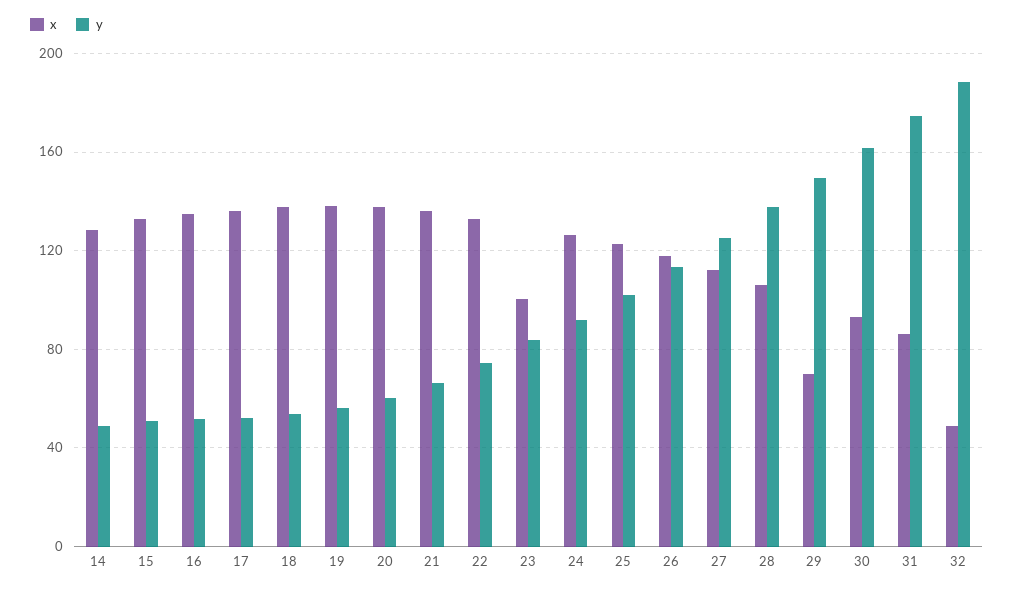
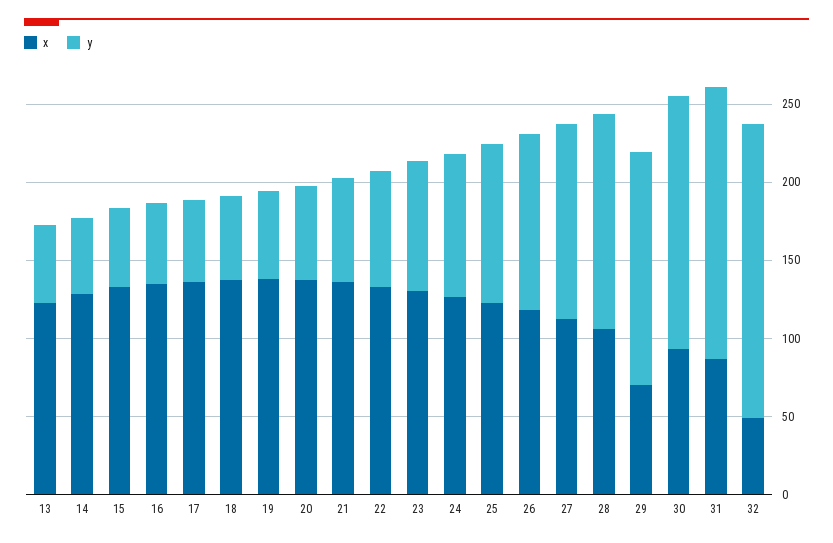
  {
    "x": {
      "14": 130,
      "15": 135,
      "16": 135,
      "17": 135,
      "18": 140,
      "19": 140,
      "20": 140,
      "21": 135,
      "22": 135,
-     "23": 100,
+     "23": 130,
      "24": 125,
      "25": 125,
      "26": 120,
      "27": 110,
      "28": 105,
      "29": 70,
      "30": 95,
      "31": 85,
-     "32": 50
+     "32": 50,
+     "13": 120
    },
    "y": {
      "14": 50,
      "15": 50,
      "16": 50,
      "17": 50,
      "18": 55,
      "19": 55,
      "20": 60,
      "21": 65,
      "22": 75,
      "23": 85,
      "24": 90,
      "25": 100,
      "26": 115,
      "27": 125,
      "28": 140,
      "29": 150,
      "30": 160,
      "31": 175,
-     "32": 190
+     "32": 190,
+     "13": 50
    }
  }

